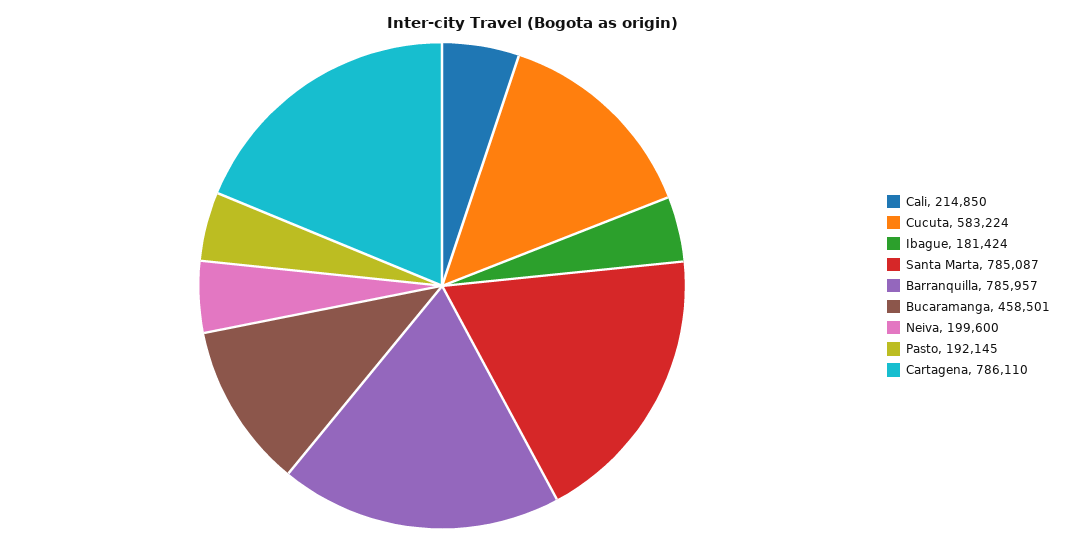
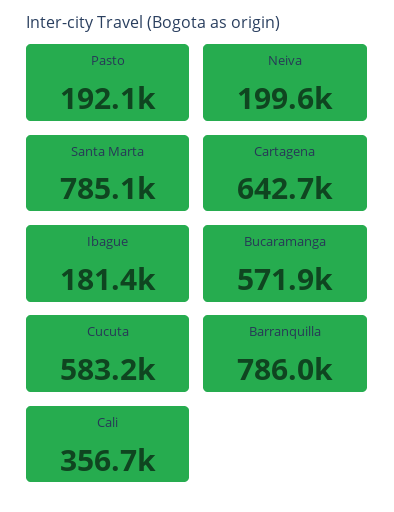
  {
-   "Cali": 214850,
+   "Cali": 356700,
    "Cucuta": 583224,
    "Ibague": 181424,
    "Santa Marta": 785087,
    "Barranquilla": 785957,
-   "Bucaramanga": 458501,
+   "Bucaramanga": 571900,
    "Neiva": 199600,
    "Pasto": 192145,
-   "Cartagena": 786110
+   "Cartagena": 642700
  }

